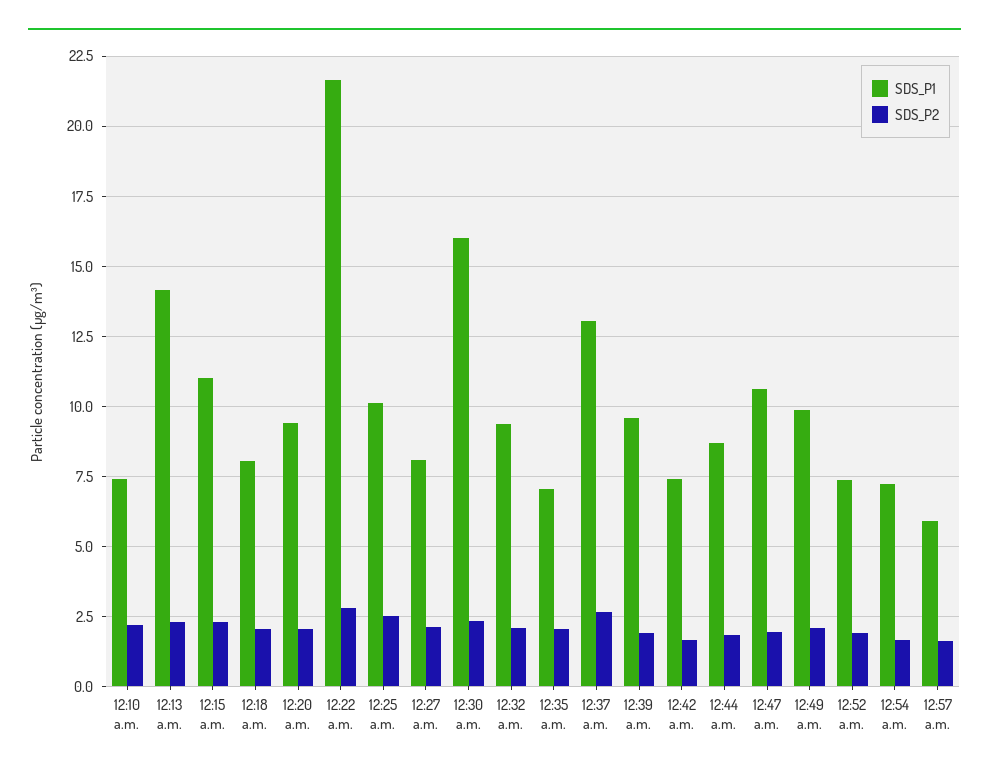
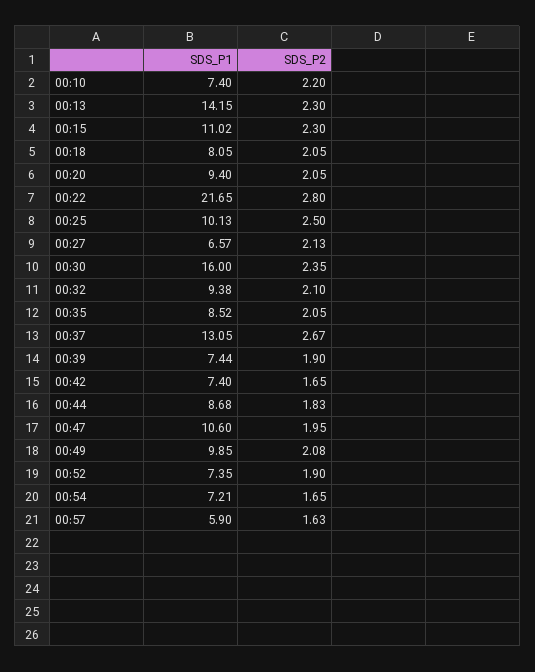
  {
    "SDS_P1": {
      "12:10 a.m.": 7.4,
      "12:13 a.m.": 14.15,
      "12:15 a.m.": 11.02,
      "12:18 a.m.": 8.05,
      "12:20 a.m.": 9.4,
      "12:22 a.m.": 21.65,
      "12:25 a.m.": 10.13,
-     "12:27 a.m.": 8,
+     "12:27 a.m.": 6.57,
      "12:30 a.m.": 16,
      "12:32 a.m.": 9.38,
-     "12:35 a.m.": 7,
+     "12:35 a.m.": 8.52,
      "12:37 a.m.": 13.05,
-     "12:39 a.m.": 9.5,
+     "12:39 a.m.": 7.44,
      "12:42 a.m.": 7.4,
      "12:44 a.m.": 8.68,
      "12:47 a.m.": 10.6,
      "12:49 a.m.": 9.85,
      "12:52 a.m.": 7.35,
      "12:54 a.m.": 7.21,
      "12:57 a.m.": 5.9
    },
    "SDS_P2": {
      "12:10 a.m.": 2.2,
      "12:13 a.m.": 2.3,
      "12:15 a.m.": 2.3,
      "12:18 a.m.": 2.05,
      "12:20 a.m.": 2.05,
      "12:22 a.m.": 2.8,
      "12:25 a.m.": 2.5,
      "12:27 a.m.": 2.13,
      "12:30 a.m.": 2.35,
      "12:32 a.m.": 2.1,
      "12:35 a.m.": 2.05,
      "12:37 a.m.": 2.67,
      "12:39 a.m.": 1.9,
      "12:42 a.m.": 1.65,
      "12:44 a.m.": 1.83,
      "12:47 a.m.": 1.95,
      "12:49 a.m.": 2.08,
      "12:52 a.m.": 1.9,
      "12:54 a.m.": 1.65,
      "12:57 a.m.": 1.63
    }
  }

